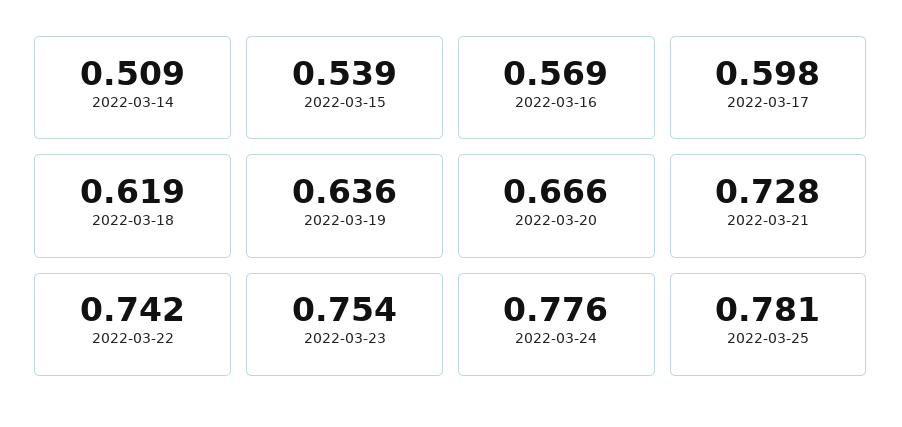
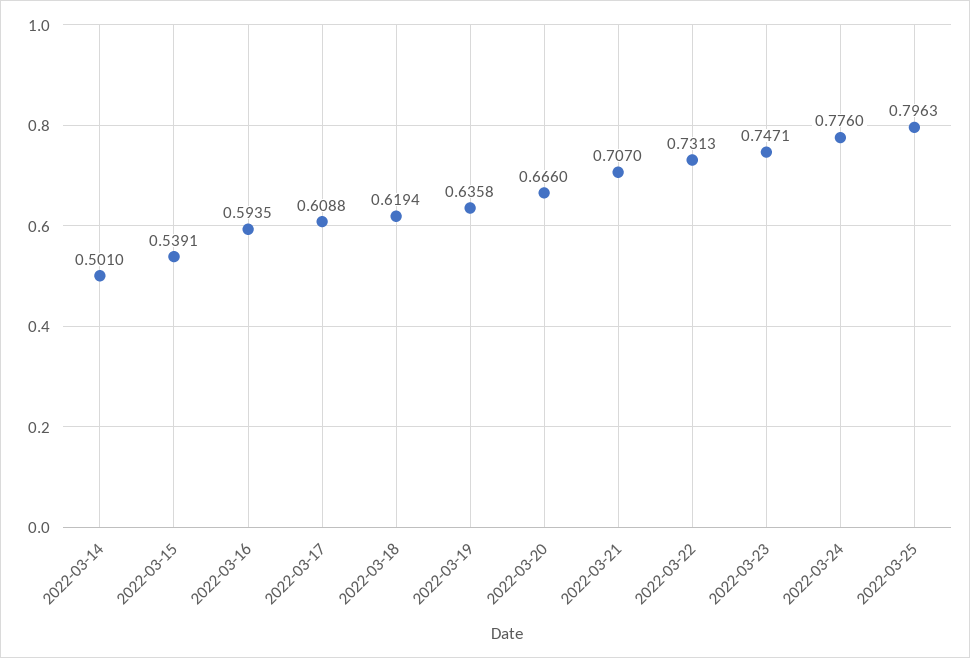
  {
-   "2022-03-14": 0.509,
+   "2022-03-14": 0.501,
    "2022-03-15": 0.5391,
-   "2022-03-16": 0.569,
+   "2022-03-16": 0.5935,
-   "2022-03-17": 0.598,
+   "2022-03-17": 0.6088,
    "2022-03-18": 0.6194,
    "2022-03-19": 0.6358,
    "2022-03-20": 0.666,
-   "2022-03-21": 0.728,
+   "2022-03-21": 0.707,
-   "2022-03-22": 0.742,
+   "2022-03-22": 0.7313,
-   "2022-03-23": 0.754,
+   "2022-03-23": 0.7471,
    "2022-03-24": 0.776,
-   "2022-03-25": 0.781
+   "2022-03-25": 0.7963
  }

